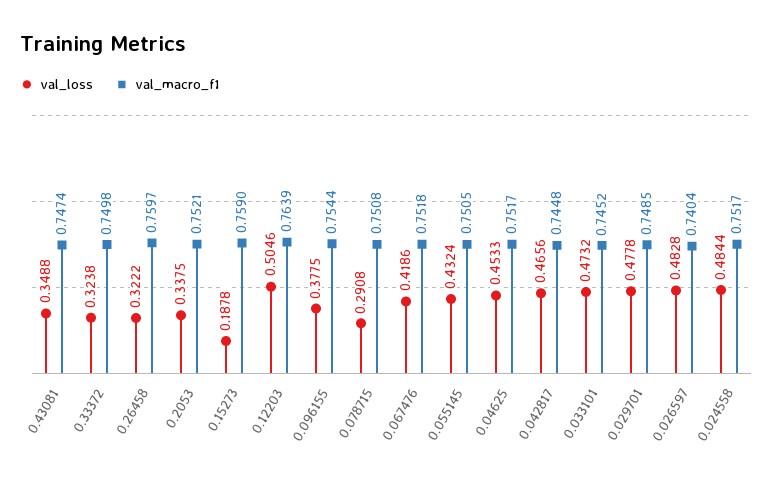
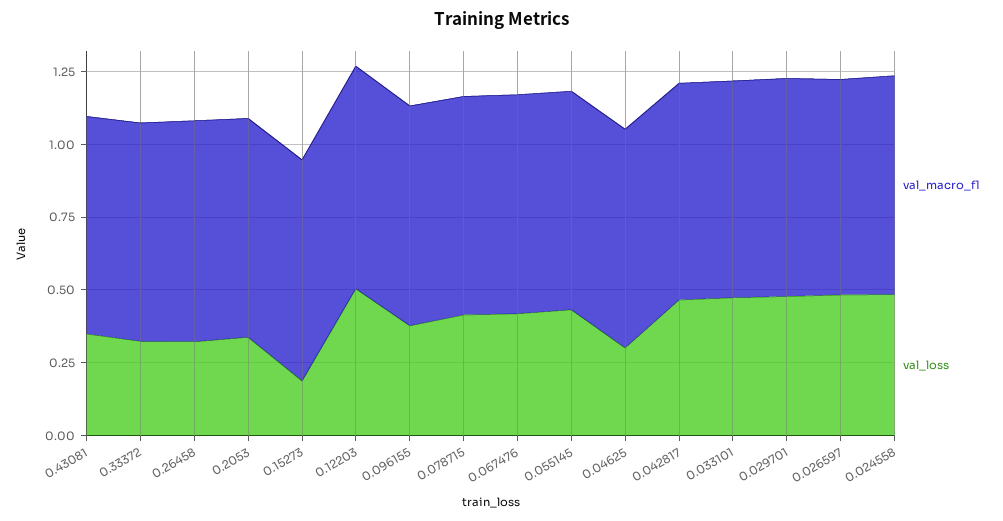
  {
    "val_loss": {
      "0.43081": 0.3488,
      "0.33372": 0.3238,
      "0.26458": 0.3222,
      "0.2053": 0.3375,
      "0.15273": 0.1878,
      "0.12203": 0.5046,
      "0.096155": 0.3775,
-     "0.078715": 0.2908,
+     "0.078715": 0.4,
      "0.067476": 0.4186,
      "0.055145": 0.4324,
-     "0.04625": 0.4533,
+     "0.04625": 0.3,
      "0.042817": 0.4656,
      "0.033101": 0.4732,
      "0.029701": 0.4778,
      "0.026597": 0.4828,
      "0.024558": 0.4844
    },
    "val_macro_f1": {
      "0.43081": 0.7474,
      "0.33372": 0.7498,
      "0.26458": 0.7597,
      "0.2053": 0.7521,
      "0.15273": 0.759,
      "0.12203": 0.7639,
      "0.096155": 0.7544,
      "0.078715": 0.7508,
      "0.067476": 0.7518,
      "0.055145": 0.7505,
      "0.04625": 0.7517,
      "0.042817": 0.7448,
      "0.033101": 0.7452,
      "0.029701": 0.7485,
      "0.026597": 0.7404,
      "0.024558": 0.7517
    }
  }

